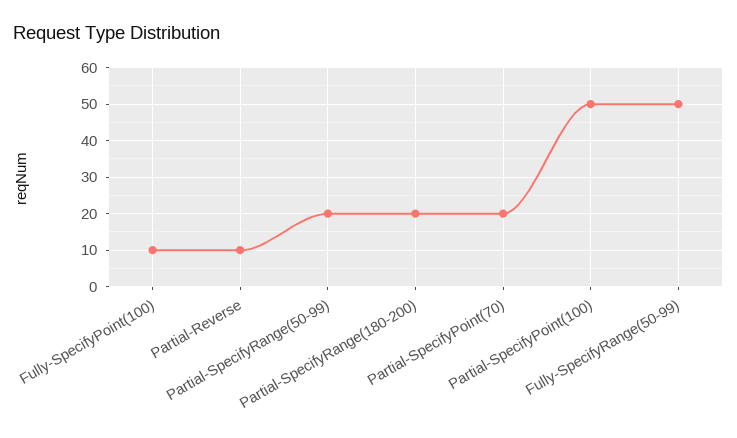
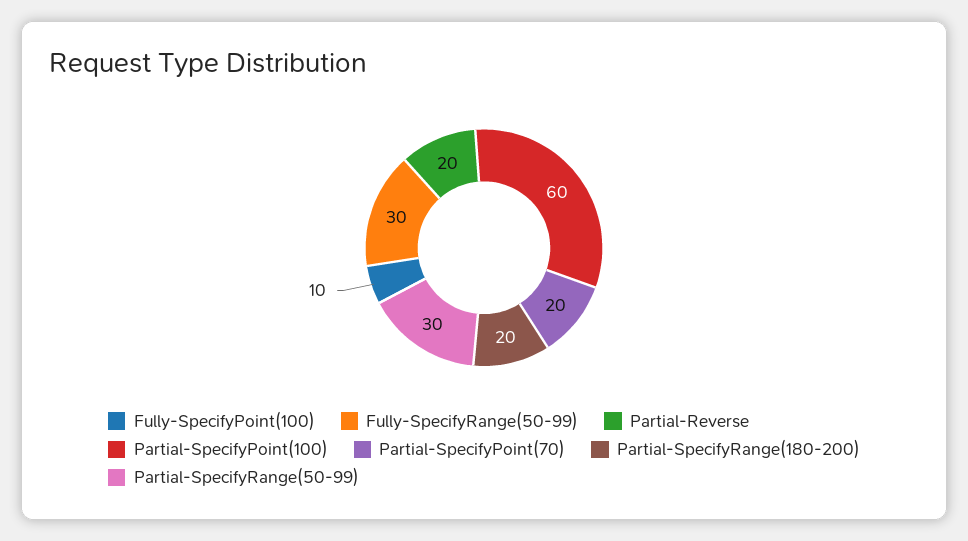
  {
    "Fully-SpecifyPoint(100)": 10,
-   "Partial-Reverse": 10,
+   "Partial-Reverse": 20,
-   "Partial-SpecifyRange(50-99)": 20,
+   "Partial-SpecifyRange(50-99)": 30,
    "Partial-SpecifyRange(180-200)": 20,
    "Partial-SpecifyPoint(70)": 20,
-   "Partial-SpecifyPoint(100)": 50,
+   "Partial-SpecifyPoint(100)": 60,
-   "Fully-SpecifyRange(50-99)": 50
+   "Fully-SpecifyRange(50-99)": 30
  }

